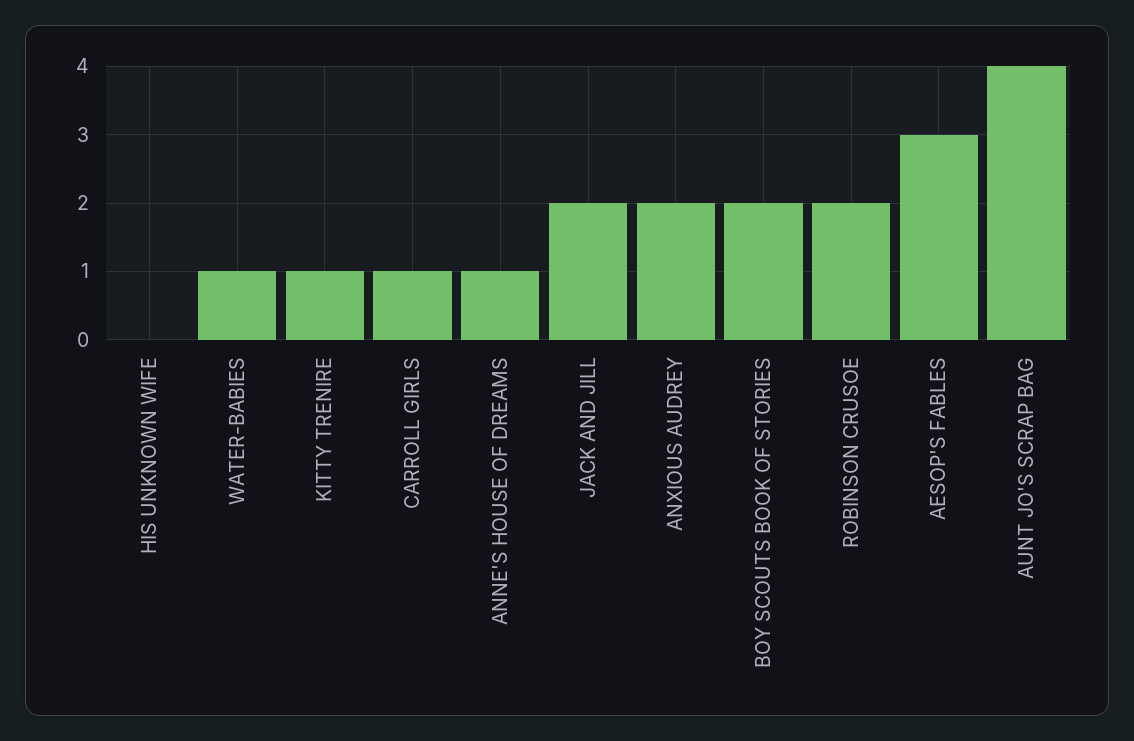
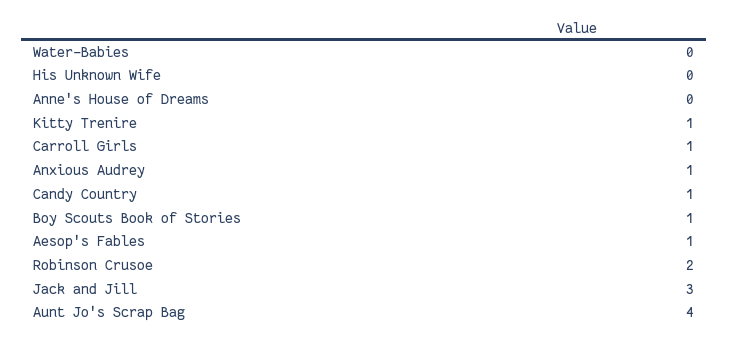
  {
    "HIS UNKNOWN WIFE": 0,
-   "WATER-BABIES": 1,
+   "WATER-BABIES": 0,
    "KITTY TRENIRE": 1,
    "CARROLL GIRLS": 1,
-   "ANNE'S HOUSE OF DREAMS": 1,
+   "ANNE'S HOUSE OF DREAMS": 0,
-   "JACK AND JILL": 2,
+   "JACK AND JILL": 3,
-   "ANXIOUS AUDREY": 2,
+   "ANXIOUS AUDREY": 1,
-   "BOY SCOUTS BOOK OF STORIES": 2,
+   "BOY SCOUTS BOOK OF STORIES": 1,
    "ROBINSON CRUSOE": 2,
-   "AESOP'S FABLES": 3,
+   "AESOP'S FABLES": 1,
-   "AUNT JO'S SCRAP BAG": 4
+   "AUNT JO'S SCRAP BAG": 4,
+   "Candy Country": 1
  }

